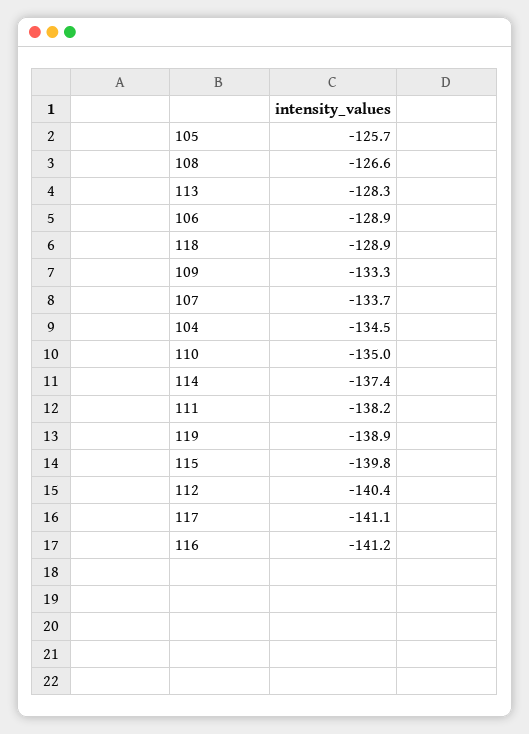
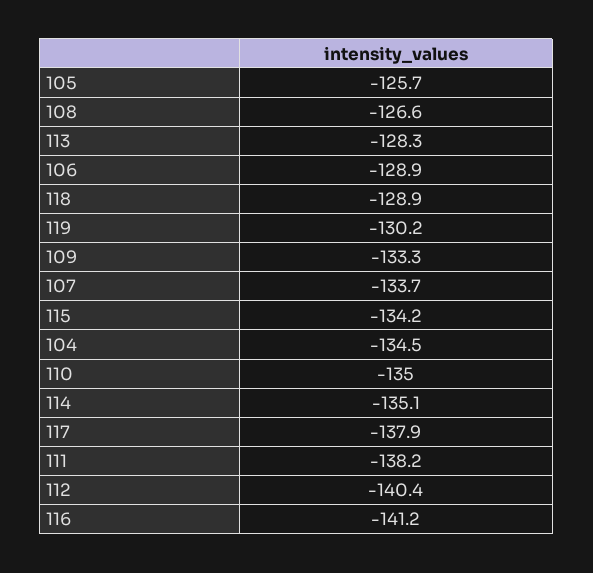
  {
    "105": -125.7,
    "108": -126.6,
    "113": -128.3,
    "106": -128.9,
    "118": -128.9,
    "109": -133.3,
    "107": -133.7,
    "104": -134.5,
    "110": -135,
-   "114": -137.4,
+   "114": -135.1,
    "111": -138.2,
-   "119": -138.9,
+   "119": -130.2,
-   "115": -139.8,
+   "115": -134.2,
    "112": -140.4,
-   "117": -141.1,
+   "117": -137.9,
    "116": -141.2
  }

